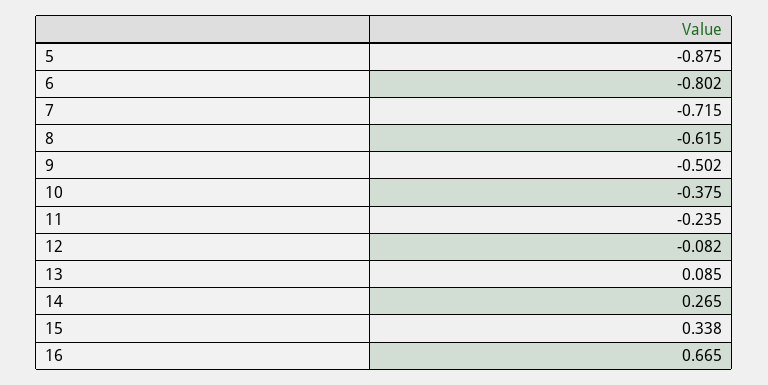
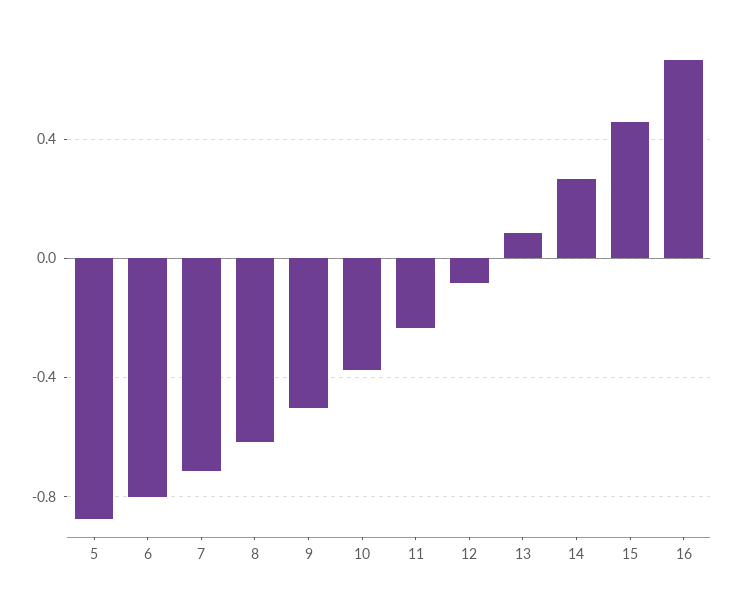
  {
    "5": -0.875,
    "6": -0.802,
    "7": -0.715,
    "8": -0.615,
    "9": -0.502,
    "10": -0.375,
    "11": -0.235,
    "12": -0.082,
    "13": 0.085,
    "14": 0.265,
-   "15": 0.338,
+   "15": 0.45,
    "16": 0.665
  }

